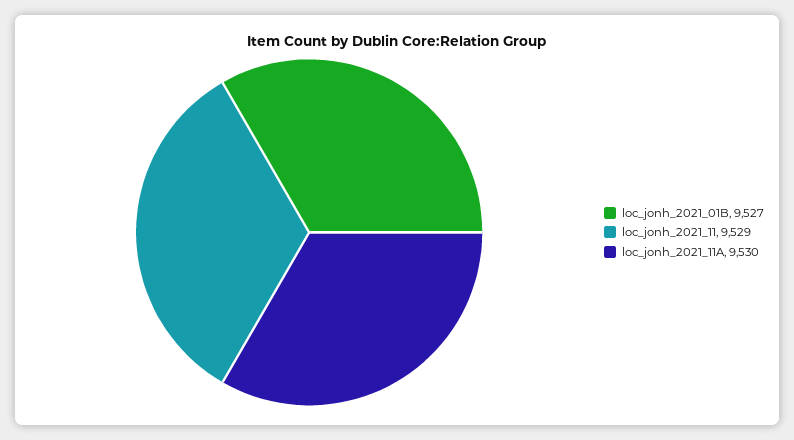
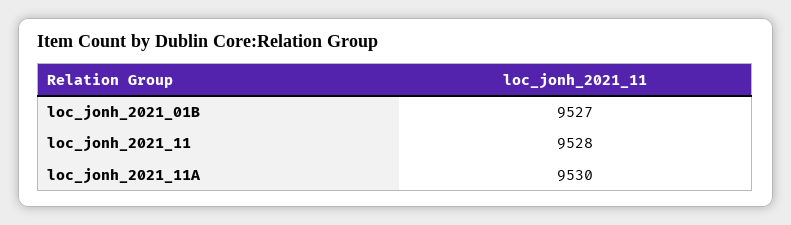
  {
    "loc_jonh_2021_01B": 9527,
-   "loc_jonh_2021_11": 9529,
+   "loc_jonh_2021_11": 9528,
    "loc_jonh_2021_11A": 9530
  }

